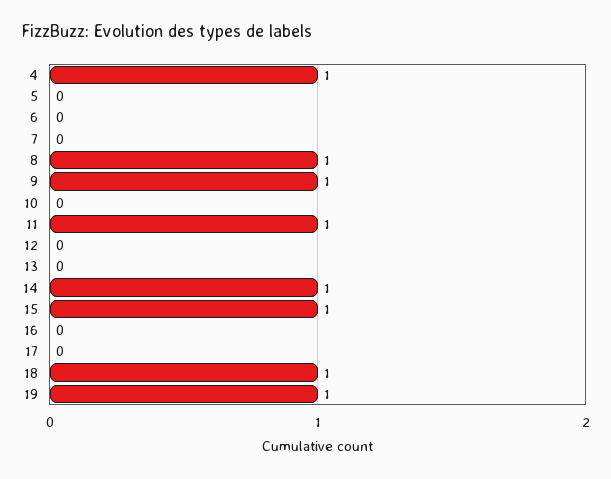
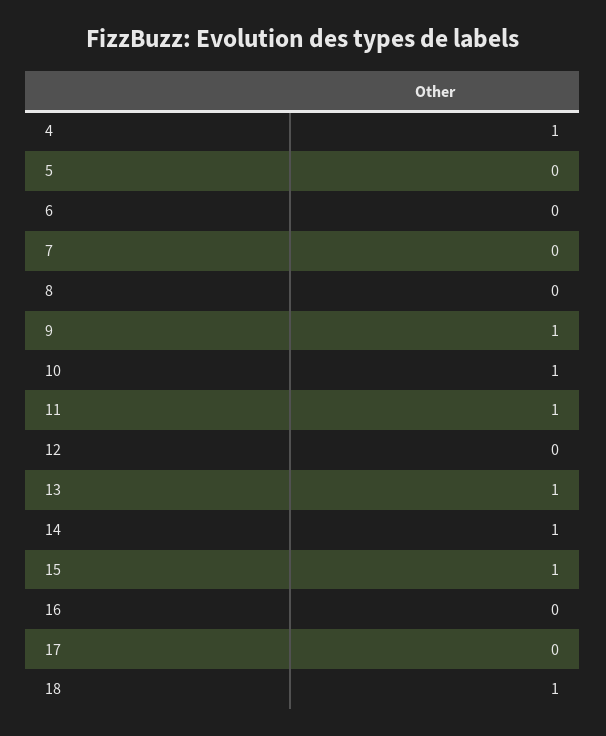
  {
    "4": 1,
    "5": 0,
    "6": 0,
    "7": 0,
-   "8": 1,
+   "8": 0,
    "9": 1,
-   "10": 0,
+   "10": 1,
    "11": 1,
    "12": 0,
-   "13": 0,
+   "13": 1,
    "14": 1,
    "15": 1,
    "16": 0,
    "17": 0,
-   "18": 1,
+   "18": 1
-   "19": 1
  }

